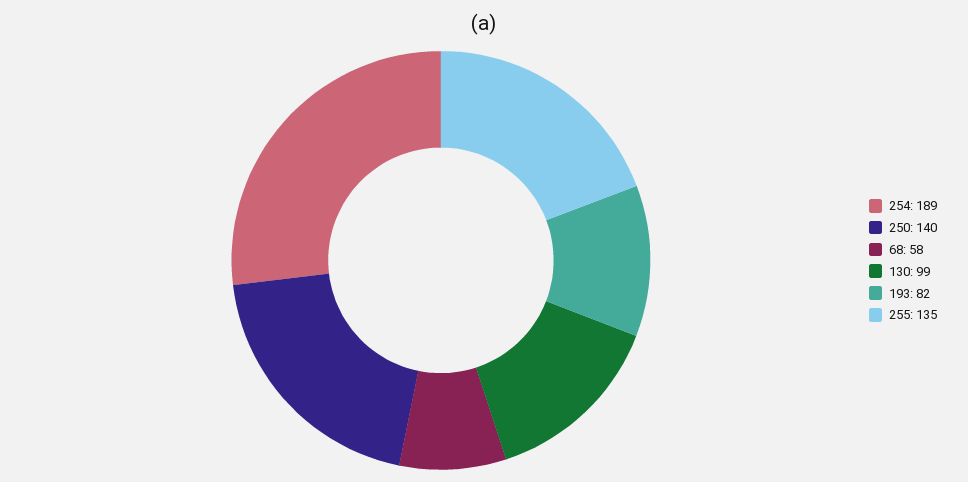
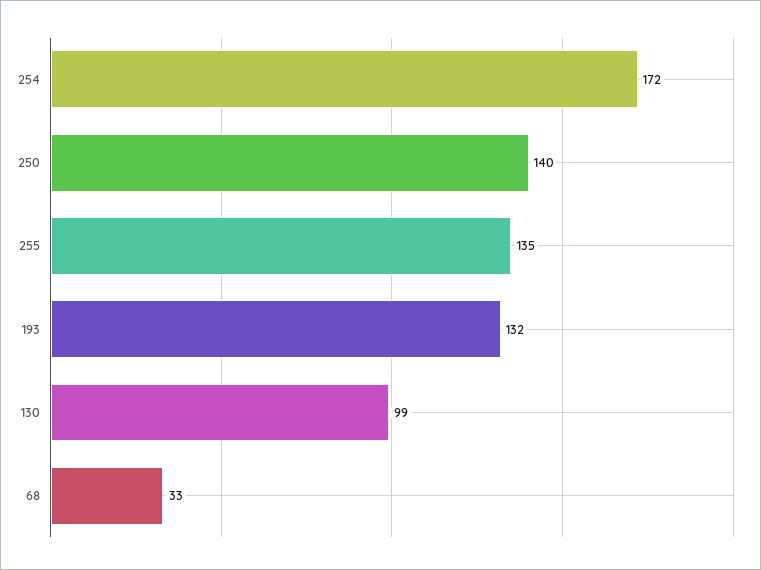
  {
-   "254": 189,
+   "254": 172,
    "250": 140,
-   "68": 58,
+   "68": 33,
    "130": 99,
-   "193": 82,
+   "193": 132,
    "255": 135
  }

